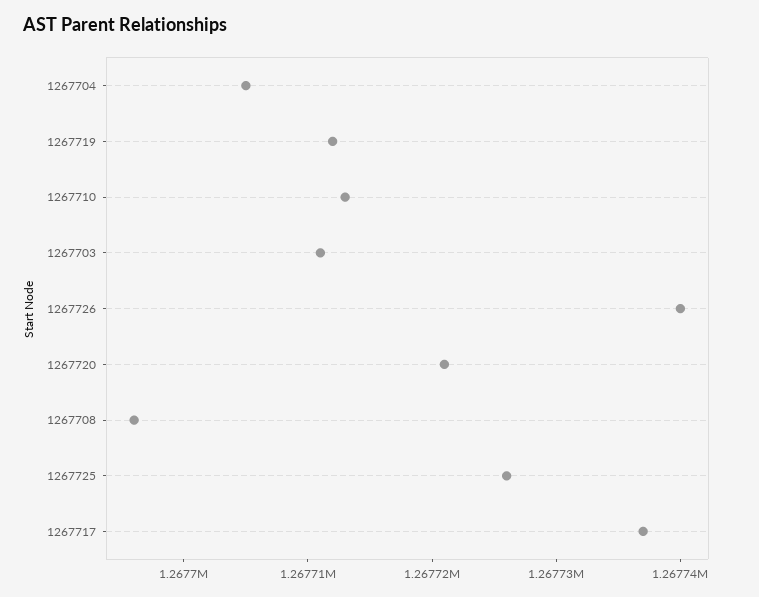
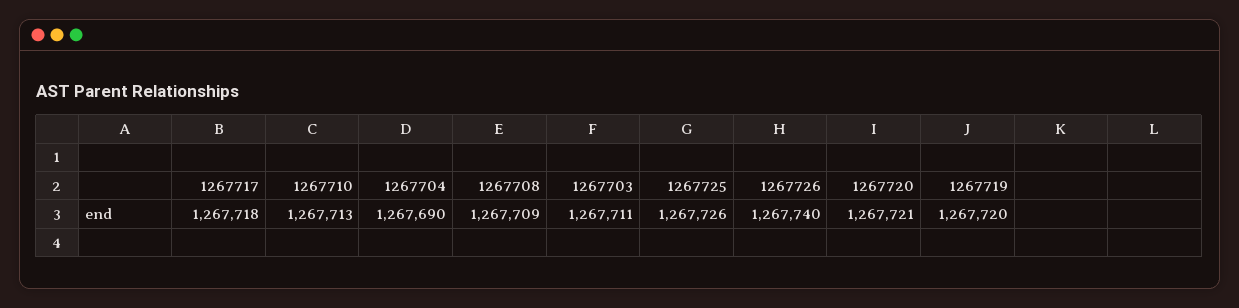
  {
-   "1267704": 1267705,
+   "1267704": 1267690,
-   "1267719": 1267712,
+   "1267719": 1267720,
    "1267710": 1267713,
    "1267703": 1267711,
    "1267726": 1267740,
    "1267720": 1267721,
-   "1267708": 1267696,
+   "1267708": 1267709,
    "1267725": 1267726,
-   "1267717": 1267737
+   "1267717": 1267718
  }

